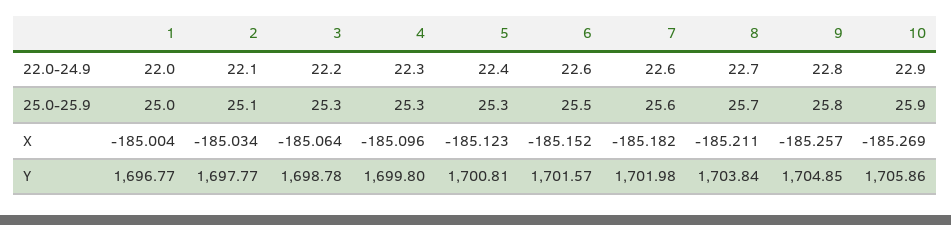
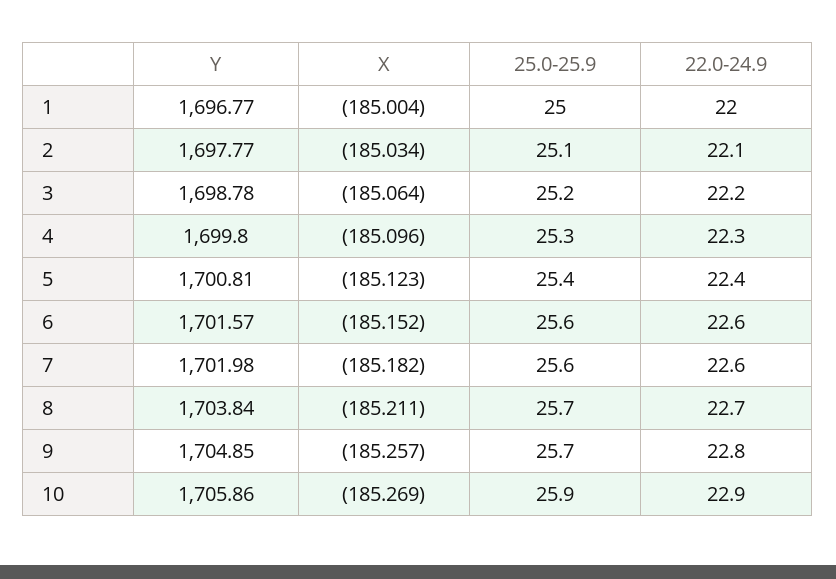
  {
    "1": {
      "22.0-24.9": 22,
      "25.0-25.9": 25,
      "X": -185.004,
      "Y": 1696.77
    },
    "2": {
      "22.0-24.9": 22.1,
      "25.0-25.9": 25.1,
      "X": -185.034,
      "Y": 1697.77
    },
    "3": {
      "22.0-24.9": 22.2,
-     "25.0-25.9": 25.3,
+     "25.0-25.9": 25.2,
      "X": -185.064,
      "Y": 1698.78
    },
    "4": {
      "22.0-24.9": 22.3,
      "25.0-25.9": 25.3,
      "X": -185.096,
      "Y": 1699.8
    },
    "5": {
      "22.0-24.9": 22.4,
-     "25.0-25.9": 25.3,
+     "25.0-25.9": 25.4,
      "X": -185.123,
      "Y": 1700.81
    },
    "6": {
      "22.0-24.9": 22.6,
-     "25.0-25.9": 25.5,
+     "25.0-25.9": 25.6,
      "X": -185.152,
      "Y": 1701.57
    },
    "7": {
      "22.0-24.9": 22.6,
      "25.0-25.9": 25.6,
      "X": -185.182,
      "Y": 1701.98
    },
    "8": {
      "22.0-24.9": 22.7,
      "25.0-25.9": 25.7,
      "X": -185.211,
      "Y": 1703.84
    },
    "9": {
      "22.0-24.9": 22.8,
-     "25.0-25.9": 25.8,
+     "25.0-25.9": 25.7,
      "X": -185.257,
      "Y": 1704.85
    },
    "10": {
      "22.0-24.9": 22.9,
      "25.0-25.9": 25.9,
      "X": -185.269,
      "Y": 1705.86
    }
  }

